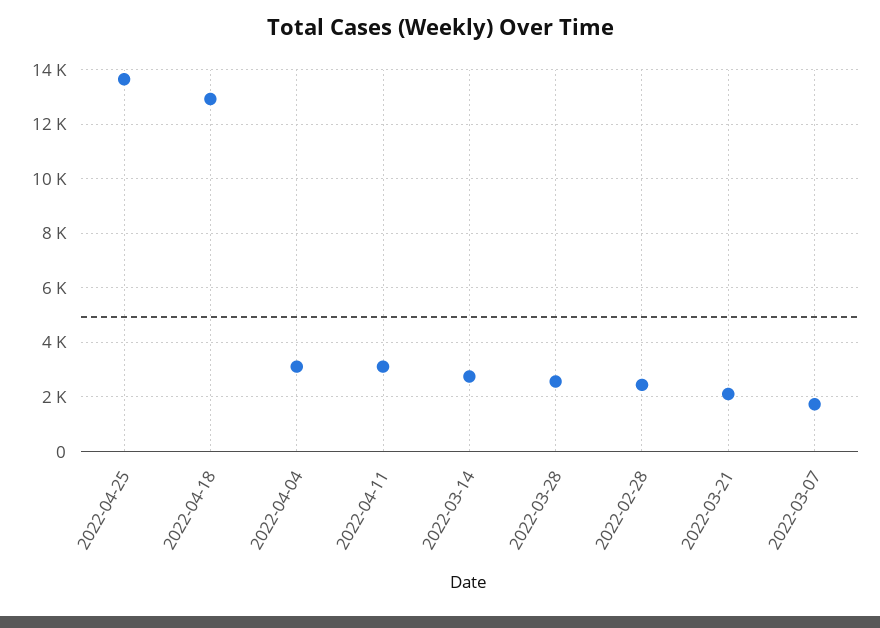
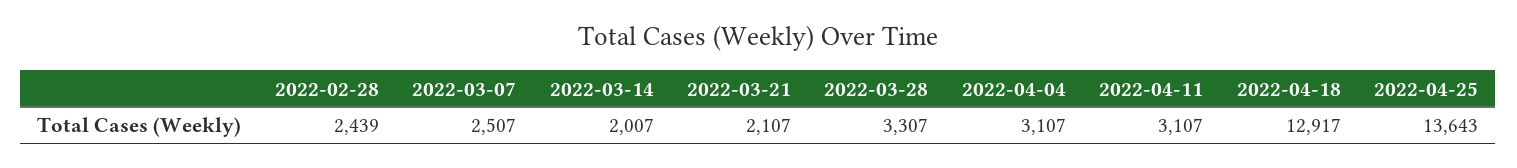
  {
    "2022-04-25": 13643,
    "2022-04-18": 12917,
    "2022-04-04": 3107,
    "2022-04-11": 3107,
-   "2022-03-14": 2750,
+   "2022-03-14": 2007,
-   "2022-03-28": 2500,
+   "2022-03-28": 3307,
    "2022-02-28": 2439,
    "2022-03-21": 2107,
-   "2022-03-07": 1750
+   "2022-03-07": 2507
  }

